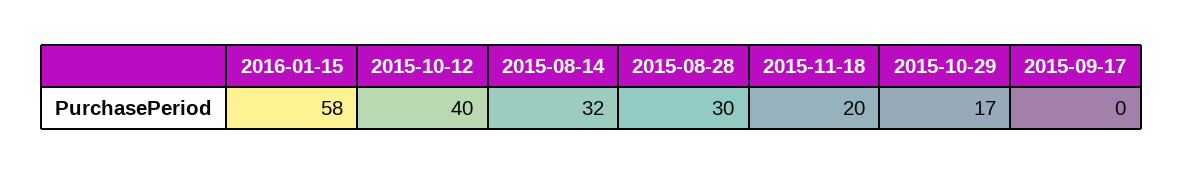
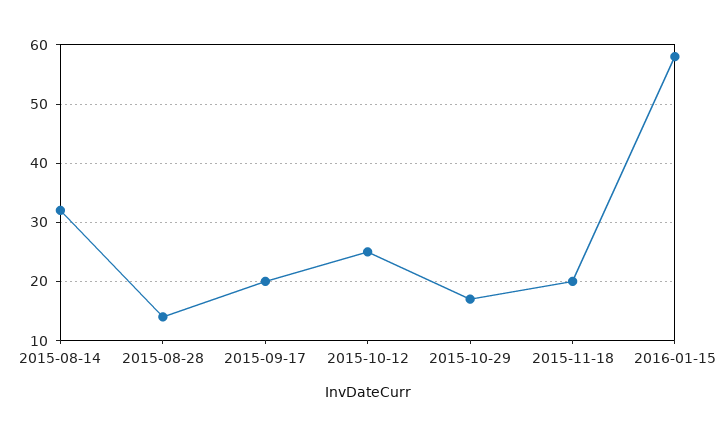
  {
    "2016-01-15": 58,
-   "2015-10-12": 40,
+   "2015-10-12": 25,
    "2015-08-14": 32,
-   "2015-08-28": 30,
+   "2015-08-28": 15,
    "2015-11-18": 20,
    "2015-10-29": 17,
-   "2015-09-17": 0
+   "2015-09-17": 20
  }

